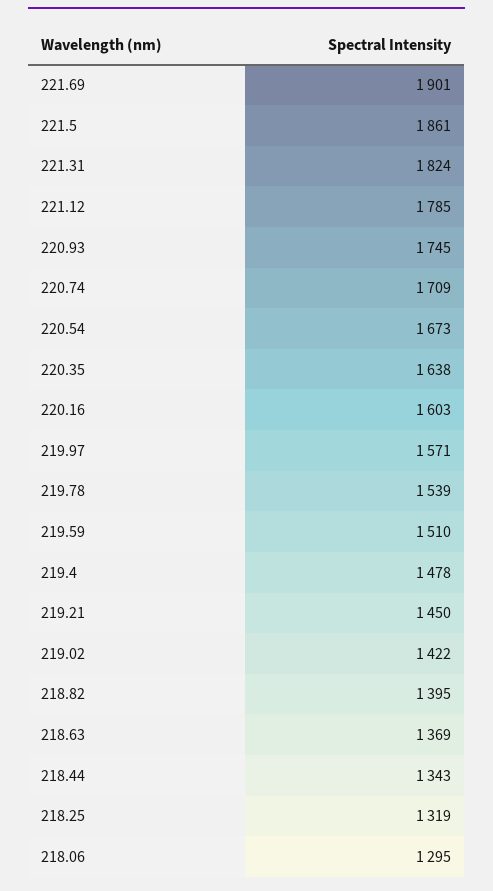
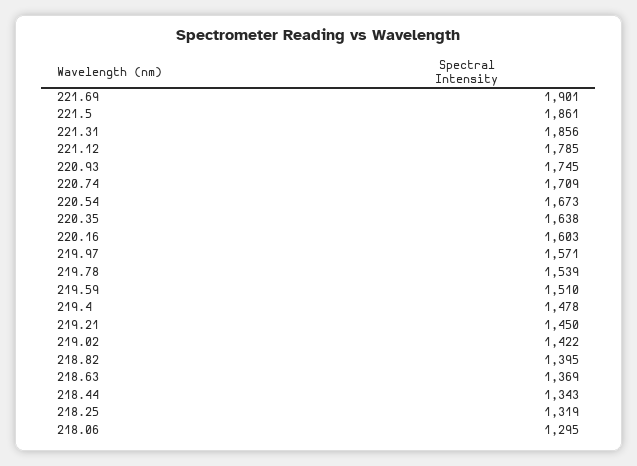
  {
    "221.69": 1901,
    "221.5": 1861,
-   "221.31": 1824,
+   "221.31": 1856,
    "221.12": 1785,
    "220.93": 1745,
    "220.74": 1709,
    "220.54": 1673,
    "220.35": 1638,
    "220.16": 1603,
    "219.97": 1571,
    "219.78": 1539,
    "219.59": 1510,
    "219.4": 1478,
    "219.21": 1450,
    "219.02": 1422,
    "218.82": 1395,
    "218.63": 1369,
    "218.44": 1343,
    "218.25": 1319,
    "218.06": 1295
  }

